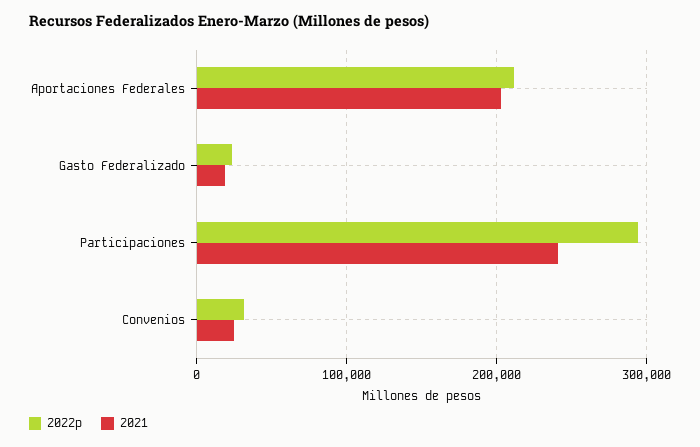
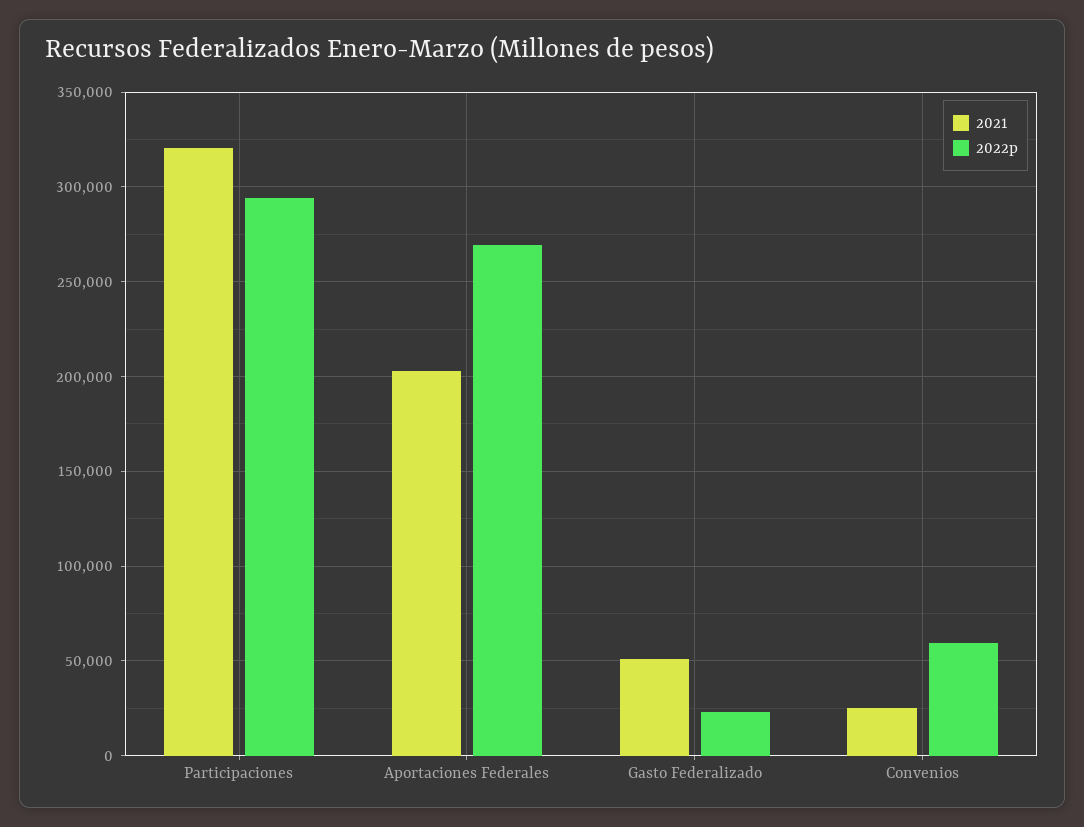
  {
    "2022p": {
-     "Aportaciones Federales": 210000,
+     "Aportaciones Federales": 270000,
      "Gasto Federalizado": 25000,
      "Participaciones": 295000,
-     "Convenios": 30000
+     "Convenios": 60000
    },
    "2021": {
      "Aportaciones Federales": 205000,
-     "Gasto Federalizado": 20000,
+     "Gasto Federalizado": 50000,
-     "Participaciones": 240000,
+     "Participaciones": 320000,
      "Convenios": 25000
    }
  }

